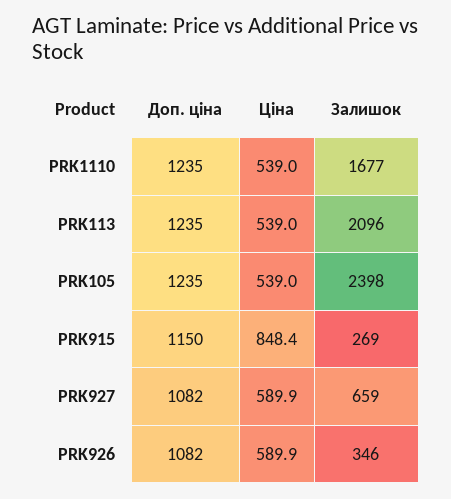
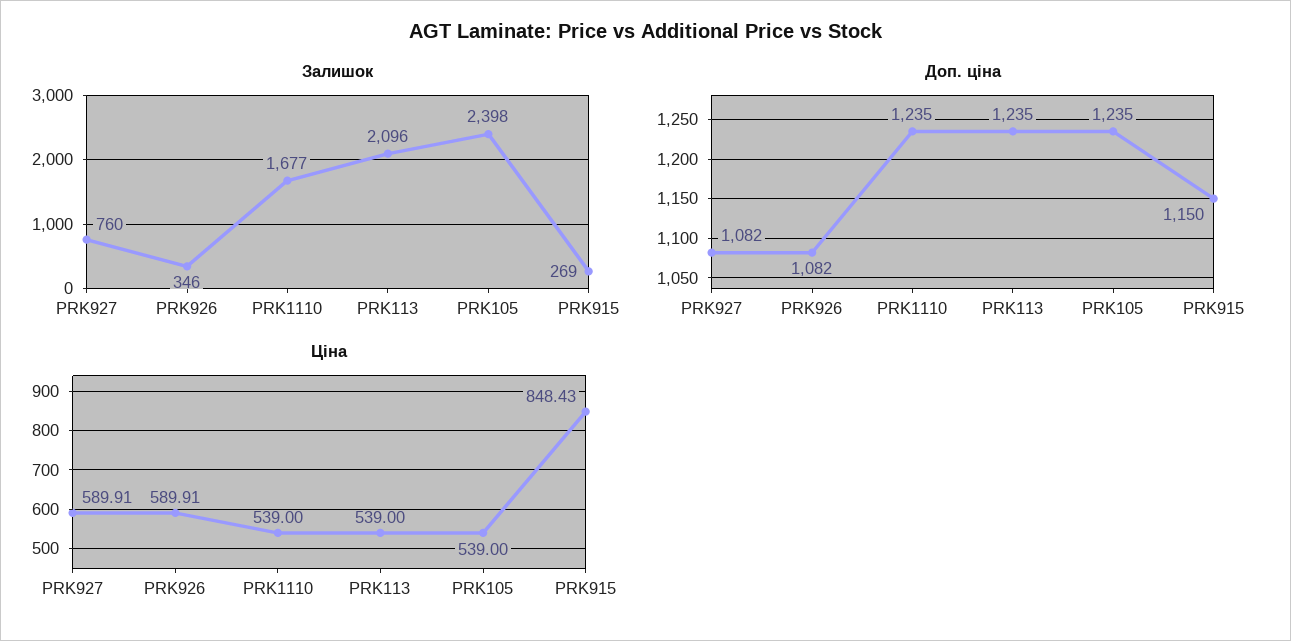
  {
    "Доп. ціна": {
      "PRK1110": 1235,
      "PRK113": 1235,
      "PRK105": 1235,
      "PRK915": 1150,
      "PRK927": 1082,
      "PRK926": 1082
    },
    "Ціна": {
      "PRK1110": 539,
      "PRK113": 539,
      "PRK105": 539,
      "PRK915": 848.43,
      "PRK927": 589.91,
      "PRK926": 589.91
    },
    "Залишок": {
      "PRK1110": 1677,
      "PRK113": 2096,
      "PRK105": 2398,
      "PRK915": 269,
-     "PRK927": 659,
+     "PRK927": 760,
      "PRK926": 346
    }
  }

